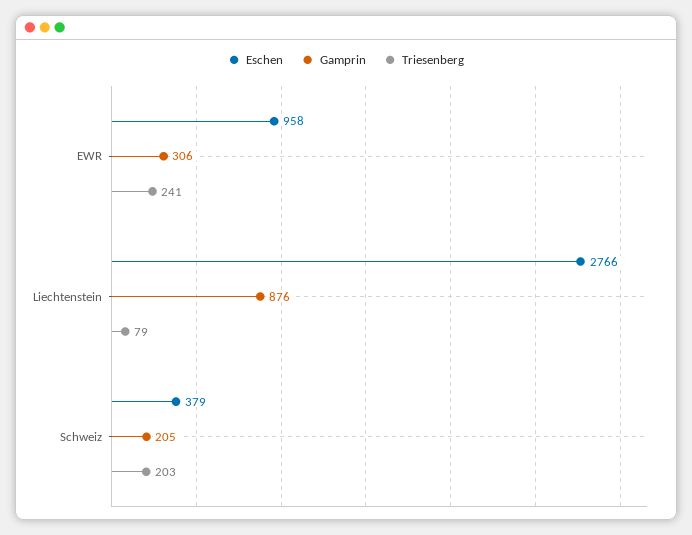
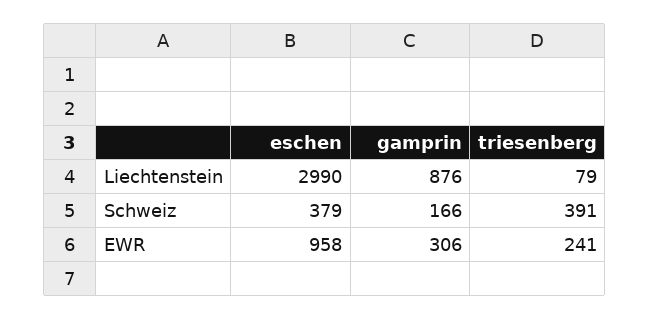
  {
    "Eschen": {
      "EWR": 958,
-     "Liechtenstein": 2766,
+     "Liechtenstein": 2990,
      "Schweiz": 379
    },
    "Gamprin": {
      "EWR": 306,
      "Liechtenstein": 876,
-     "Schweiz": 205
+     "Schweiz": 166
    },
    "Triesenberg": {
      "EWR": 241,
      "Liechtenstein": 79,
-     "Schweiz": 203
+     "Schweiz": 391
    }
  }

